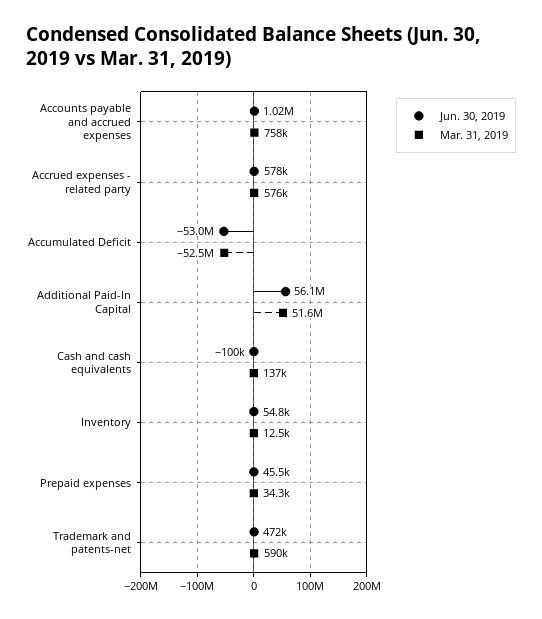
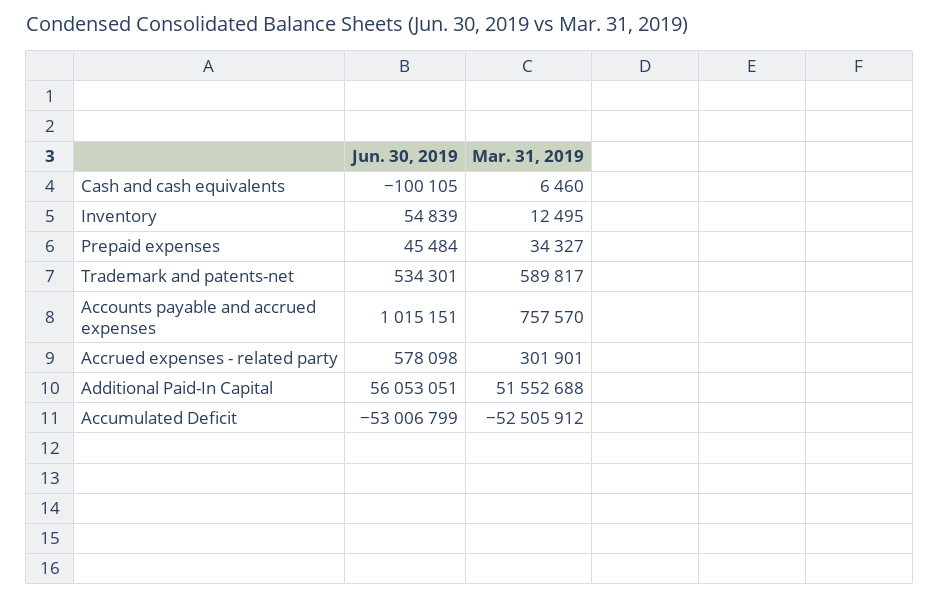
  {
    "Jun. 30, 2019": {
      "Accounts payable and accrued expenses": 1015151,
      "Accrued expenses - related party": 578098,
      "Accumulated Deficit": -53006799,
      "Additional Paid-In Capital": 56053051,
      "Cash and cash equivalents": -100105,
      "Inventory": 54839,
      "Prepaid expenses": 45484,
-     "Trademark and patents-net": 472000
+     "Trademark and patents-net": 534301
    },
    "Mar. 31, 2019": {
      "Accounts payable and accrued expenses": 757570,
-     "Accrued expenses - related party": 576000,
+     "Accrued expenses - related party": 301901,
      "Accumulated Deficit": -52505912,
      "Additional Paid-In Capital": 51552688,
-     "Cash and cash equivalents": 137000,
+     "Cash and cash equivalents": 6460,
      "Inventory": 12495,
      "Prepaid expenses": 34327,
      "Trademark and patents-net": 589817
    }
  }

